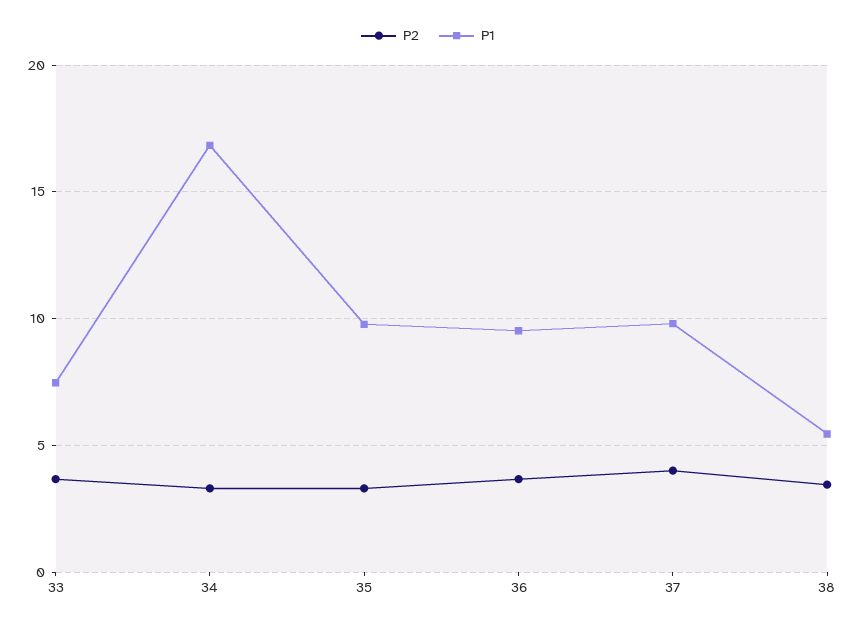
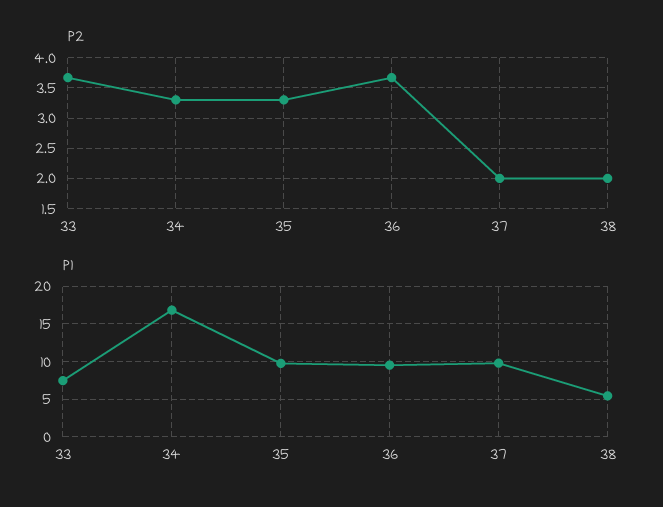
  {
    "P2": {
      "33": 3.7,
      "34": 3.3,
      "35": 3.3,
      "36": 3.7,
-     "37": 4,
+     "37": 2,
-     "38": 3.5
+     "38": 2
    },
    "P1": {
      "33": 7.5,
      "34": 17,
      "35": 10,
      "36": 9.5,
      "37": 10,
      "38": 5.5
    }
  }

